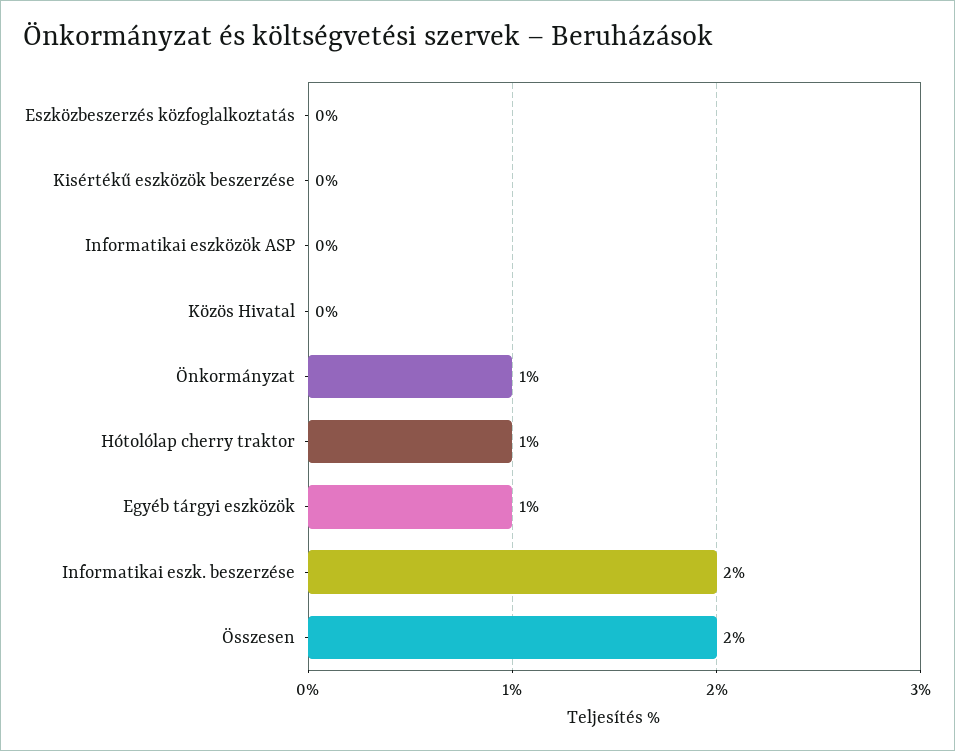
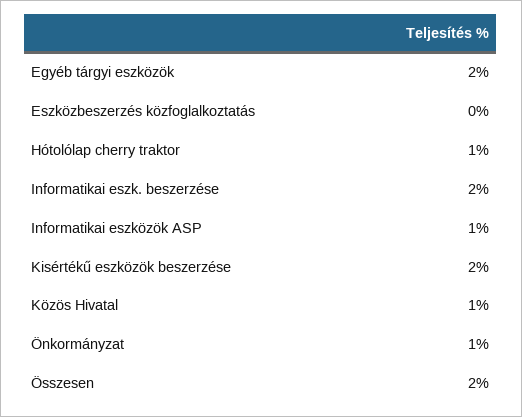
  {
    "Eszközbeszerzés közfoglalkoztatás": 0,
-   "Kisértékű eszközök beszerzése": 0,
+   "Kisértékű eszközök beszerzése": 2,
-   "Informatikai eszközök ASP": 0,
+   "Informatikai eszközök ASP": 1,
-   "Közös Hivatal": 0,
+   "Közös Hivatal": 1,
    "Önkormányzat": 1,
    "Hótolólap cherry traktor": 1,
-   "Egyéb tárgyi eszközök": 1,
+   "Egyéb tárgyi eszközök": 2,
    "Informatikai eszk. beszerzése": 2,
    "Összesen": 2
  }

